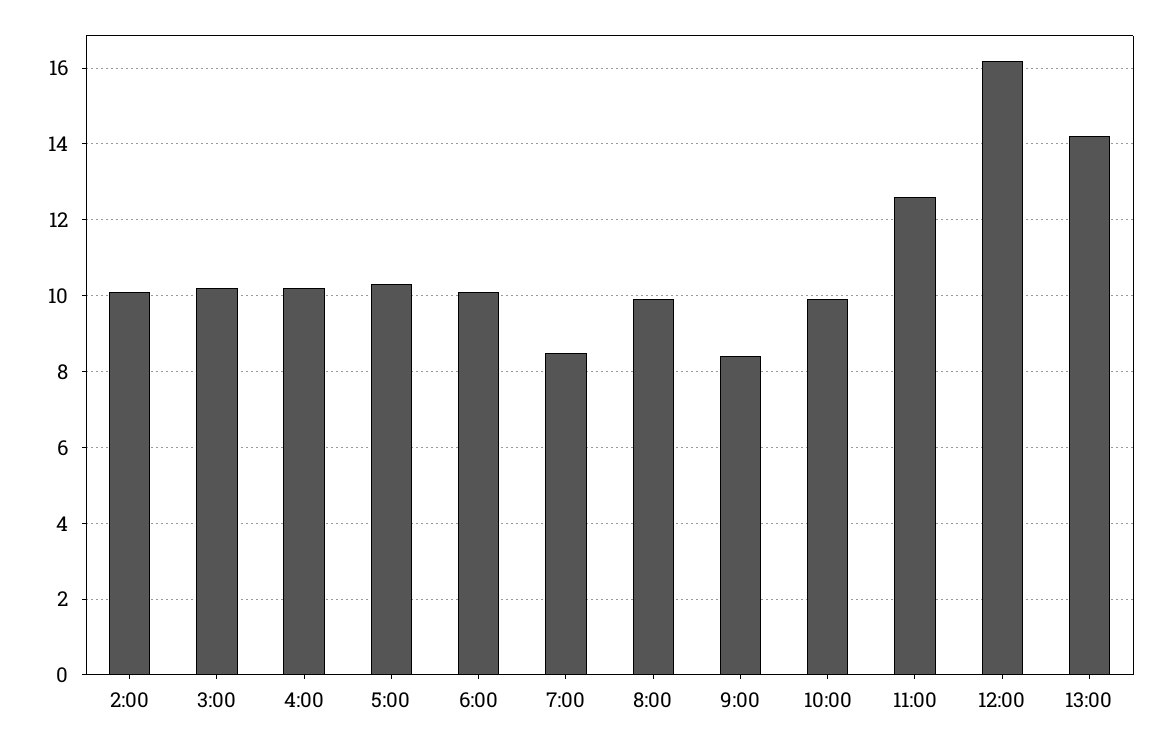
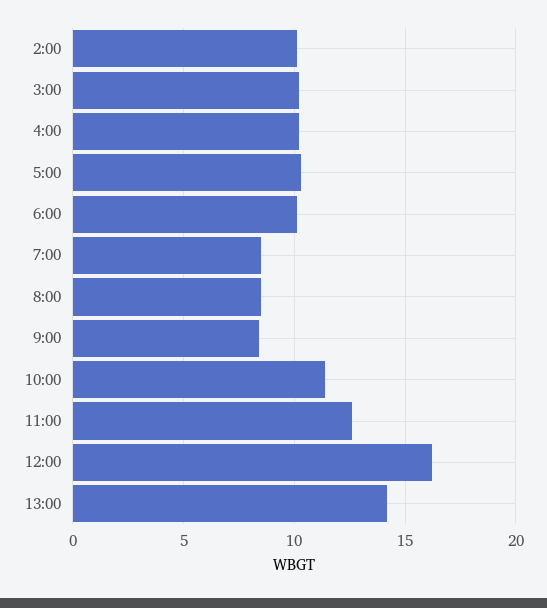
  {
    "2:00": 10,
    "3:00": 10,
    "4:00": 10,
    "5:00": 10.5,
    "6:00": 10,
    "7:00": 8.5,
-   "8:00": 10,
+   "8:00": 8.5,
    "9:00": 8.5,
-   "10:00": 10,
+   "10:00": 11.5,
    "11:00": 12.5,
    "12:00": 16,
    "13:00": 14
  }

